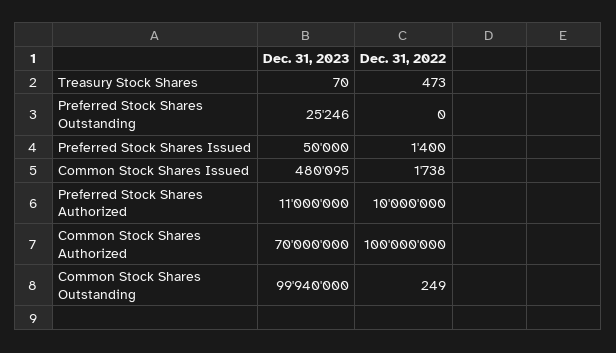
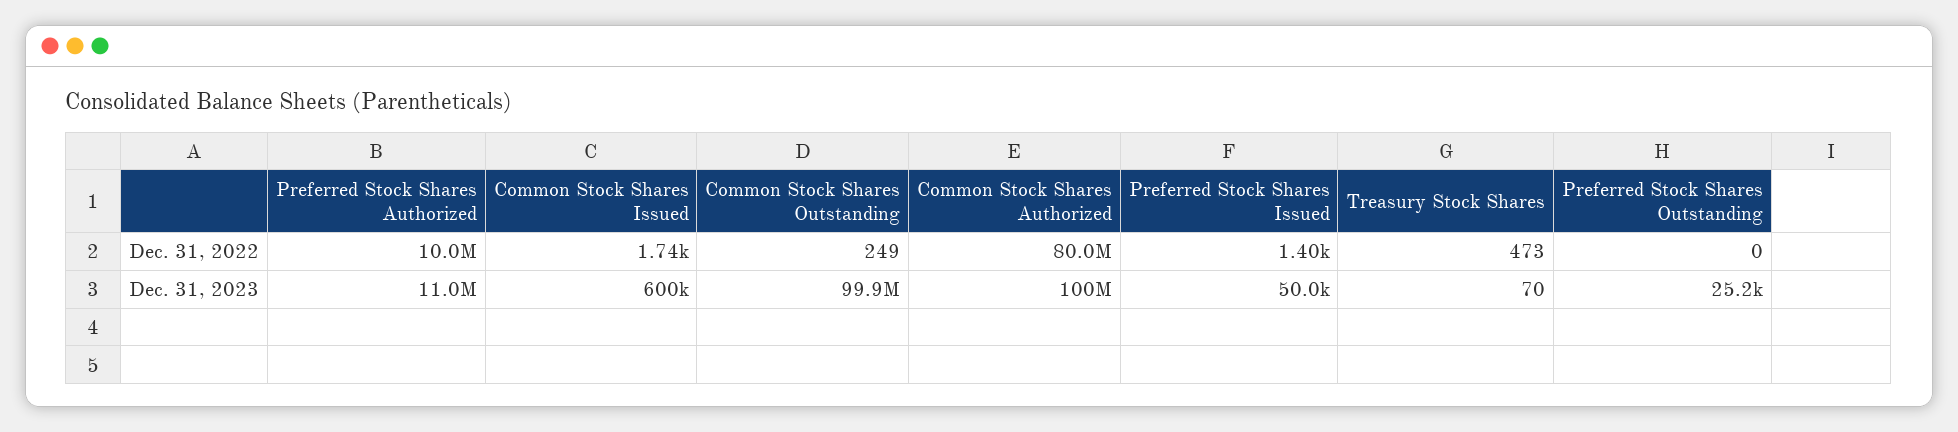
  {
    "Dec. 31, 2023": {
      "Treasury Stock Shares": 70,
      "Preferred Stock Shares Outstanding": 25246,
      "Preferred Stock Shares Issued": 50000,
-     "Common Stock Shares Issued": 480095,
+     "Common Stock Shares Issued": 600000,
      "Preferred Stock Shares Authorized": 11000000,
-     "Common Stock Shares Authorized": 70000000,
+     "Common Stock Shares Authorized": 100000000,
      "Common Stock Shares Outstanding": 99940000
    },
    "Dec. 31, 2022": {
      "Treasury Stock Shares": 473,
      "Preferred Stock Shares Outstanding": 0,
      "Preferred Stock Shares Issued": 1400,
      "Common Stock Shares Issued": 1738,
      "Preferred Stock Shares Authorized": 10000000,
-     "Common Stock Shares Authorized": 100000000,
+     "Common Stock Shares Authorized": 80000000,
      "Common Stock Shares Outstanding": 249
    }
  }

